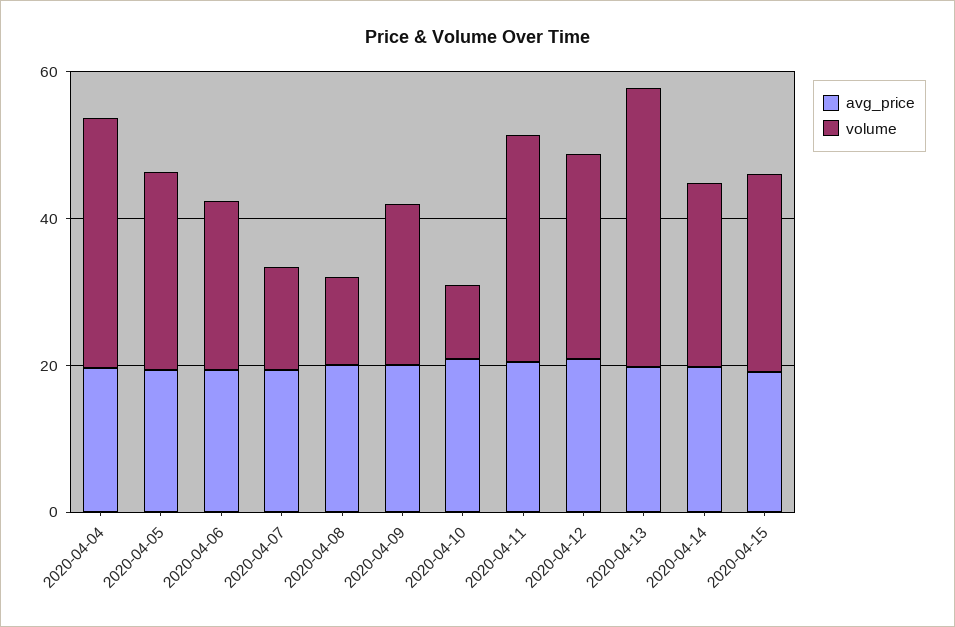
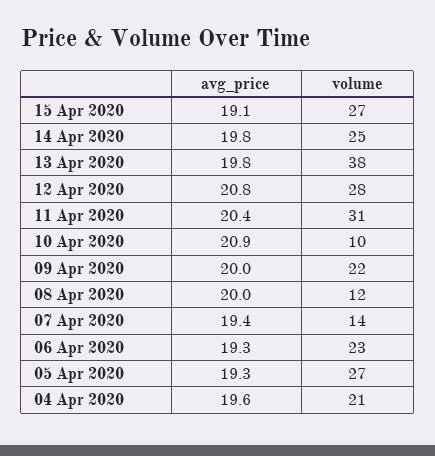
  {
    "avg_price": {
      "2020-04-04": 19.6,
      "2020-04-05": 19.3,
      "2020-04-06": 19.3,
      "2020-04-07": 19.4,
      "2020-04-08": 20,
      "2020-04-09": 20,
      "2020-04-10": 20.9,
      "2020-04-11": 20.4,
      "2020-04-12": 20.8,
      "2020-04-13": 19.8,
      "2020-04-14": 19.8,
      "2020-04-15": 19.1
    },
    "volume": {
-     "2020-04-04": 35,
+     "2020-04-04": 21,
      "2020-04-05": 27,
      "2020-04-06": 23,
      "2020-04-07": 14,
      "2020-04-08": 12,
      "2020-04-09": 22,
      "2020-04-10": 10,
      "2020-04-11": 31,
      "2020-04-12": 28,
      "2020-04-13": 38,
      "2020-04-14": 25,
      "2020-04-15": 27
    }
  }

